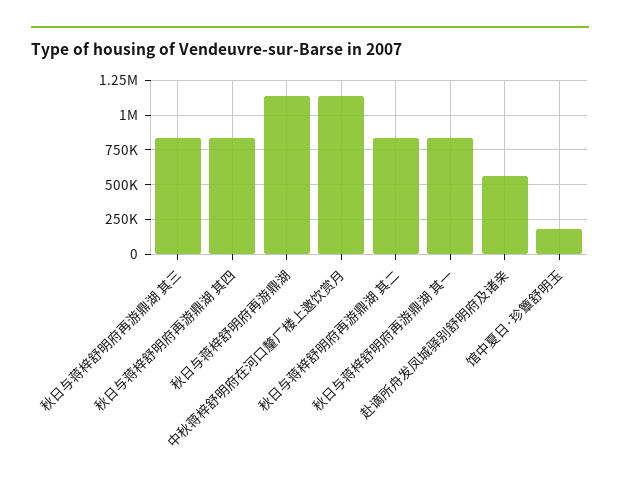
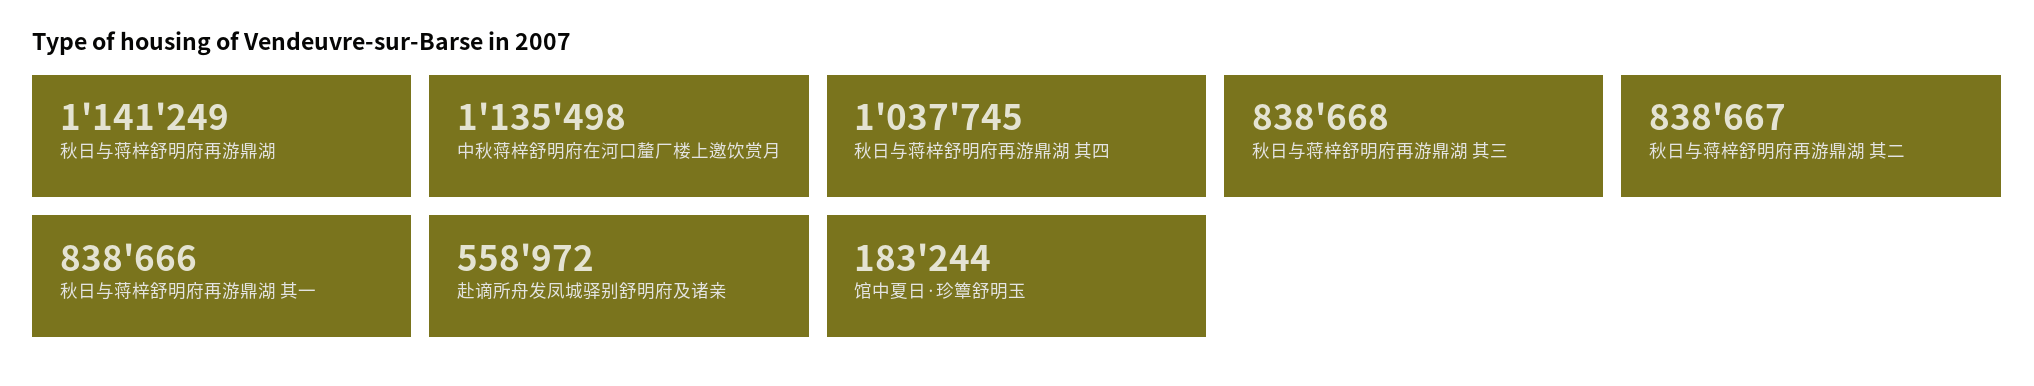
  {
    "秋日与蒋梓舒明府再游鼎湖 其三": 838668,
-   "秋日与蒋梓舒明府再游鼎湖 其四": 850000,
+   "秋日与蒋梓舒明府再游鼎湖 其四": 1037745,
    "秋日与蒋梓舒明府再游鼎湖": 1141249,
    "中秋蒋梓舒明府在河口釐厂楼上邀饮赏月": 1135498,
    "秋日与蒋梓舒明府再游鼎湖 其二": 838667,
    "秋日与蒋梓舒明府再游鼎湖 其一": 838666,
    "赴谪所舟发凤城驿别舒明府及诸亲": 558972,
    "馆中夏日·珍簟舒明玉": 183244
  }

